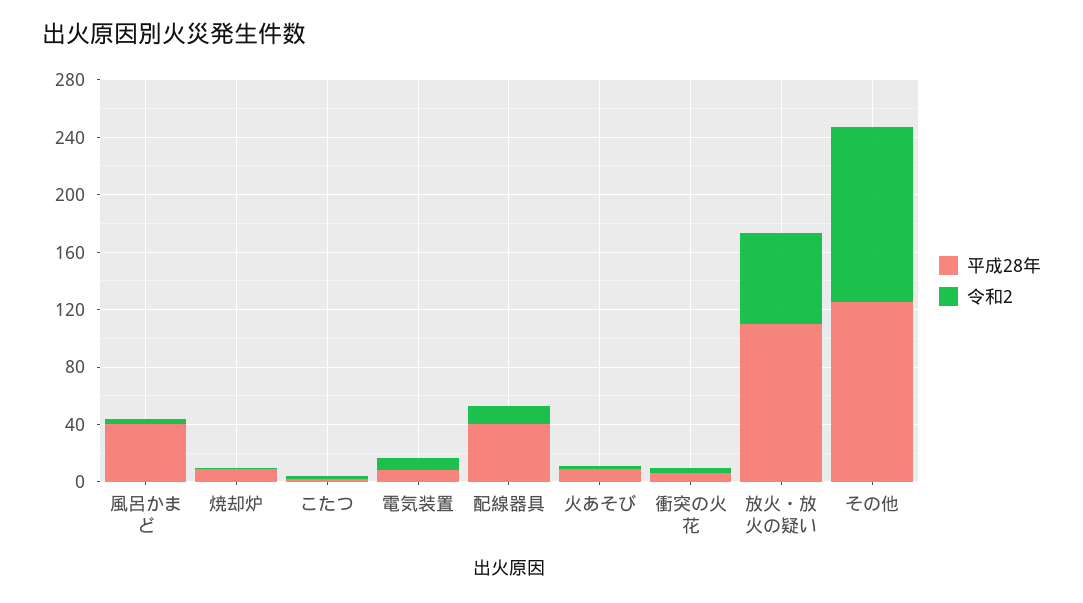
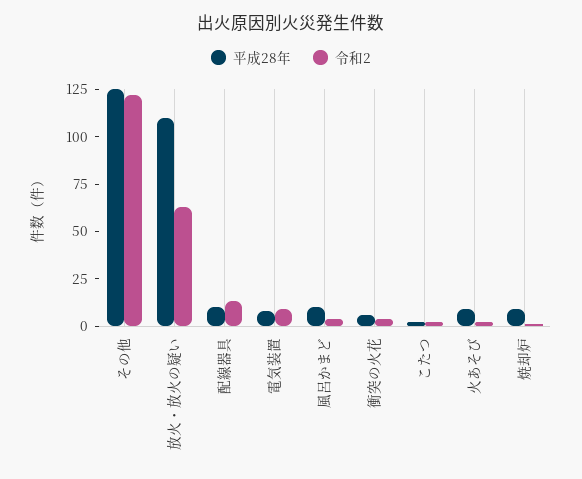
  {
    "平成28年": {
-     "風呂かまど": 40,
+     "風呂かまど": 10,
      "焼却炉": 10,
      "こたつ": 0,
      "電気装置": 10,
-     "配線器具": 40,
+     "配線器具": 10,
      "火あそび": 10,
      "衝突の火花": 5,
      "放火・放火の疑い": 110,
      "その他": 125
    },
    "令和2": {
      "風呂かまど": 5,
      "焼却炉": 0,
      "こたつ": 0,
      "電気装置": 10,
      "配線器具": 15,
      "火あそび": 0,
      "衝突の火花": 5,
      "放火・放火の疑い": 65,
      "その他": 120
    }
  }

